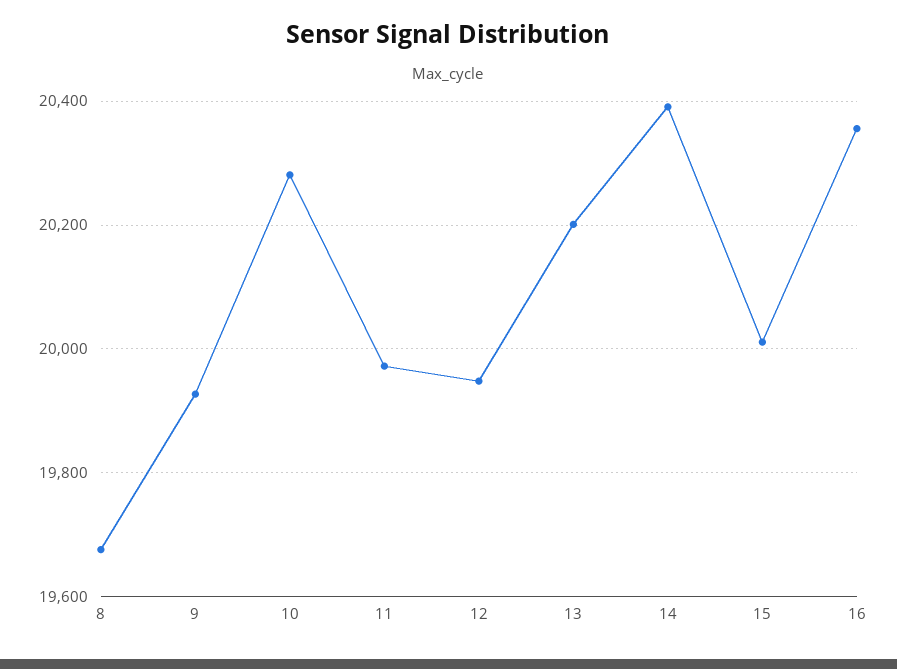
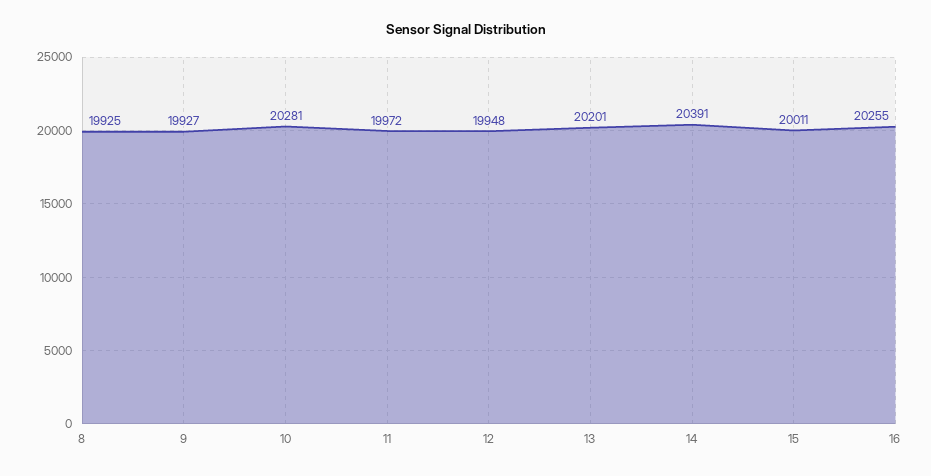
  {
-   "8": 19680,
+   "8": 19925,
    "9": 19927,
    "10": 20281,
    "11": 19972,
    "12": 19948,
    "13": 20201,
    "14": 20391,
    "15": 20011,
-   "16": 20360
+   "16": 20255
  }

